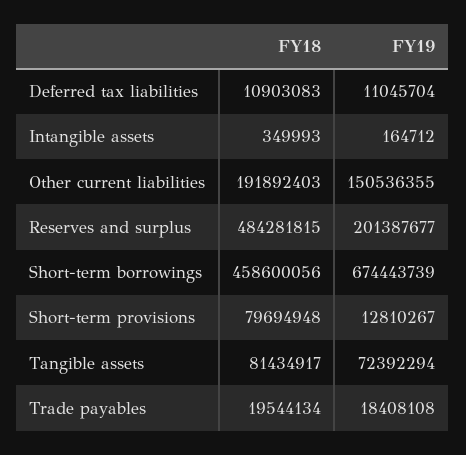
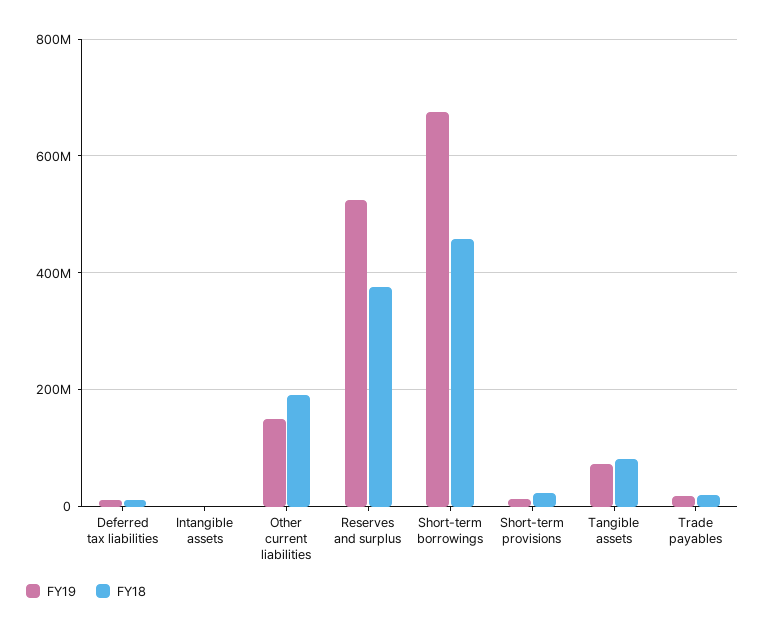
  {
    "FY18": {
      "Deferred tax liabilities": 10903083,
      "Intangible assets": 349993,
      "Other current liabilities": 191892403,
-     "Reserves and surplus": 484281815,
+     "Reserves and surplus": 380000000,
      "Short-term borrowings": 458600056,
-     "Short-term provisions": 79694948,
+     "Short-term provisions": 20000000,
      "Tangible assets": 81434917,
      "Trade payables": 19544134
    },
    "FY19": {
      "Deferred tax liabilities": 11045704,
      "Intangible assets": 164712,
      "Other current liabilities": 150536355,
-     "Reserves and surplus": 201387677,
+     "Reserves and surplus": 520000000,
      "Short-term borrowings": 674443739,
      "Short-term provisions": 12810267,
      "Tangible assets": 72392294,
      "Trade payables": 18408108
    }
  }

